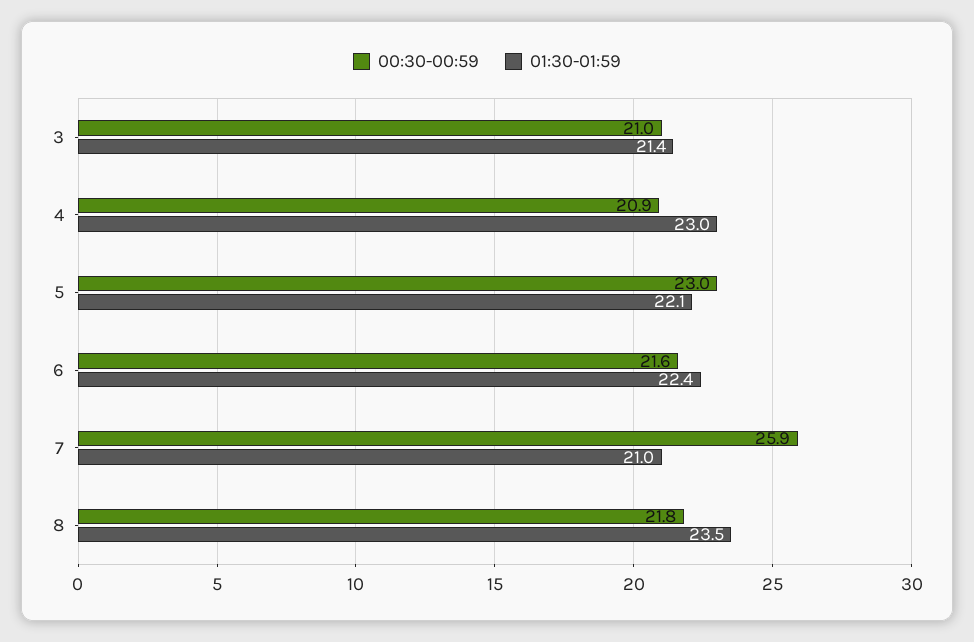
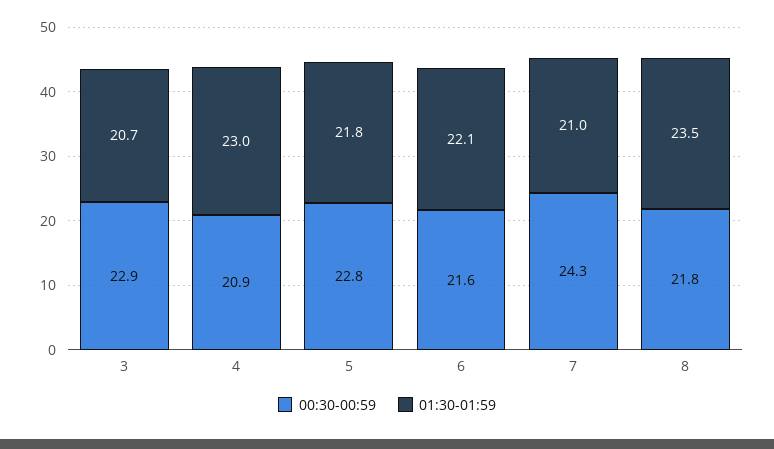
  {
    "00:30-00:59": {
-     "3": 21,
+     "3": 22.9,
      "4": 20.9,
-     "5": 23,
+     "5": 22.8,
      "6": 21.6,
-     "7": 25.9,
+     "7": 24.3,
      "8": 21.8
    },
    "01:30-01:59": {
-     "3": 21.4,
+     "3": 20.7,
      "4": 23,
-     "5": 22.1,
+     "5": 21.8,
-     "6": 22.4,
+     "6": 22.1,
      "7": 21,
      "8": 23.5
    }
  }

